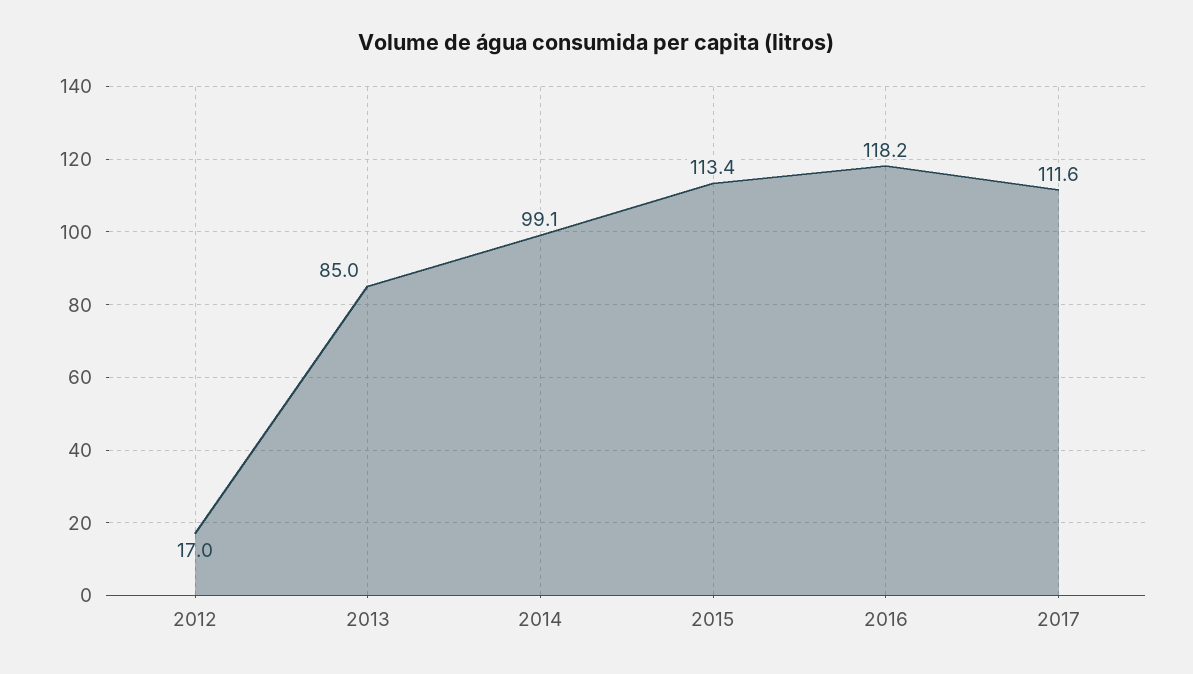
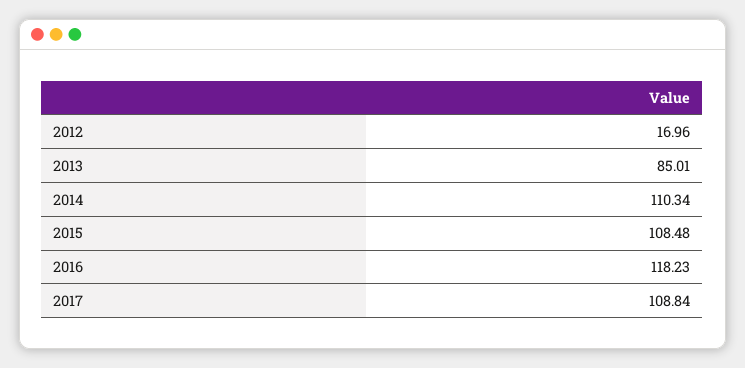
  {
    "2012": 16.96,
    "2013": 85.01,
-   "2014": 99.1,
+   "2014": 110.34,
-   "2015": 113.4,
+   "2015": 108.48,
    "2016": 118.23,
-   "2017": 111.6
+   "2017": 108.84
  }

